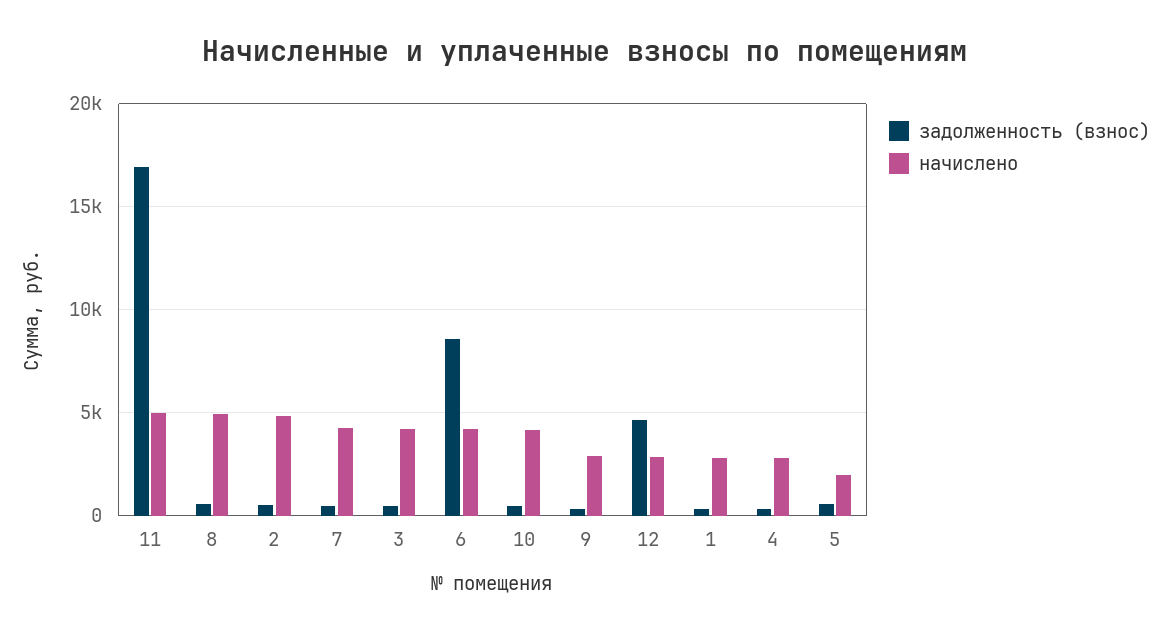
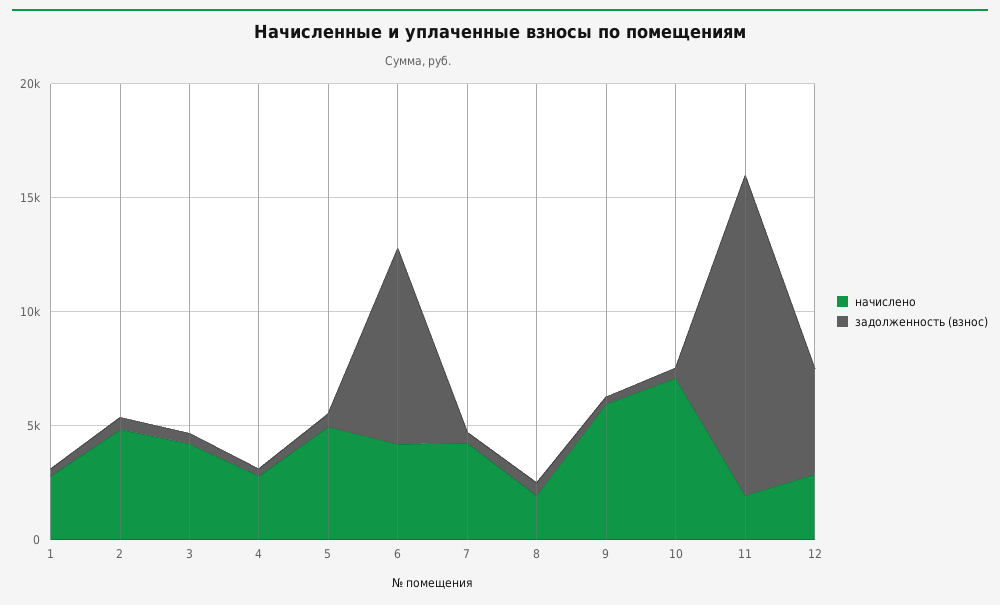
  {
    "задолженность (взнос)": {
-     "11": 17000,
+     "11": 14000,
      "8": 500,
      "2": 500,
      "7": 500,
      "3": 500,
      "6": 8500,
      "10": 500,
      "9": 500,
      "12": 4500,
      "1": 500,
      "4": 500,
      "5": 500
    },
    "начислено": {
-     "11": 5000,
+     "11": 2000,
-     "8": 5000,
+     "8": 2000,
      "2": 5000,
      "7": 4000,
      "3": 4000,
      "6": 4000,
-     "10": 4000,
+     "10": 7000,
-     "9": 3000,
+     "9": 6000,
      "12": 3000,
      "1": 3000,
      "4": 3000,
-     "5": 2000
+     "5": 5000
    }
  }

